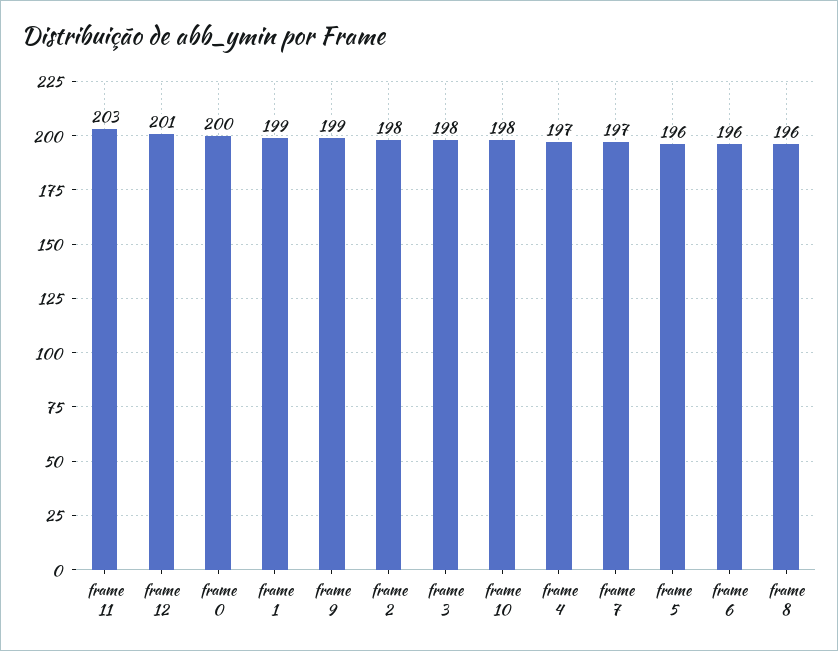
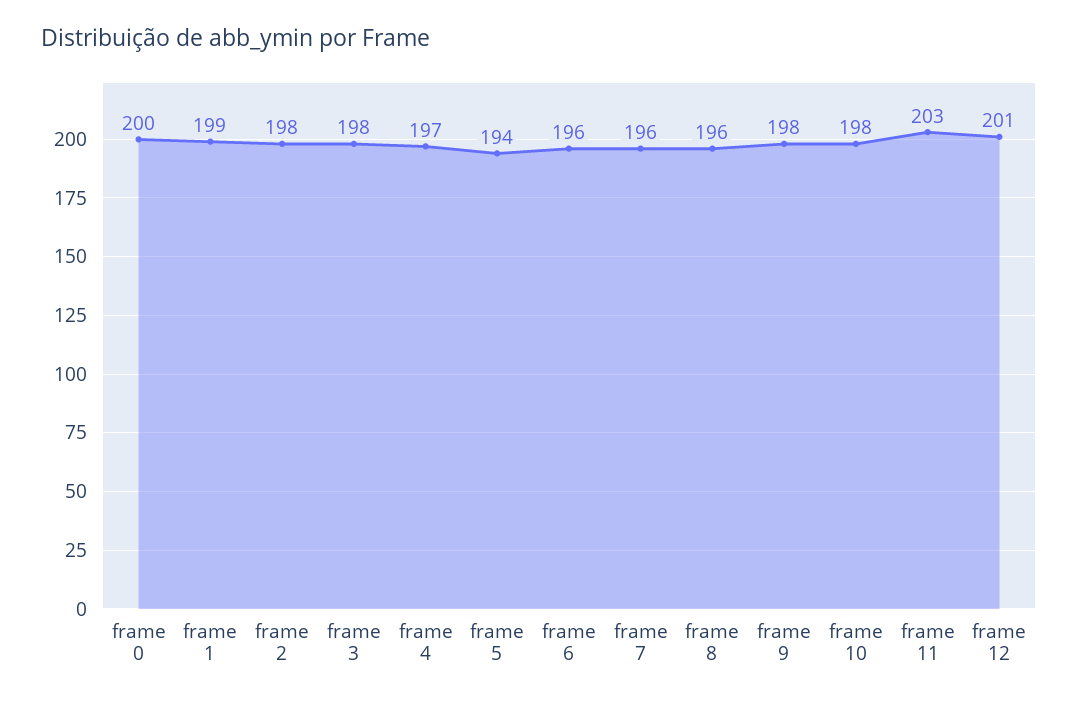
  {
    "frame 11": 203,
    "frame 12": 201,
    "frame 0": 200,
    "frame 1": 199,
-   "frame 9": 199,
+   "frame 9": 198,
    "frame 2": 198,
    "frame 3": 198,
    "frame 10": 198,
    "frame 4": 197,
-   "frame 7": 197,
+   "frame 7": 196,
-   "frame 5": 196,
+   "frame 5": 194,
    "frame 6": 196,
    "frame 8": 196
  }

